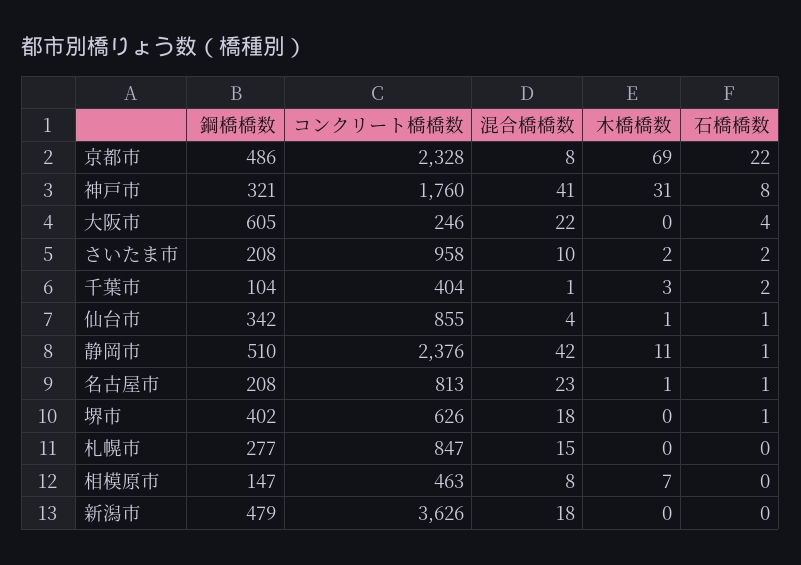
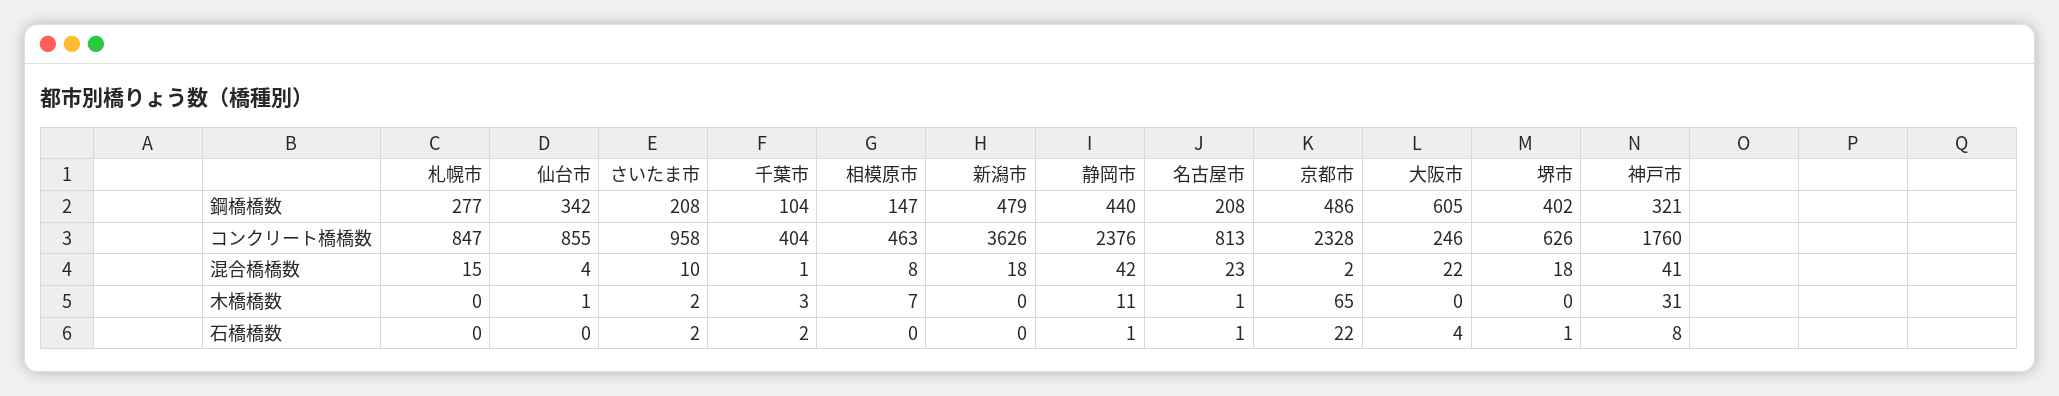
  {
    "鋼橋橋数": {
      "京都市": 486,
      "神戸市": 321,
      "大阪市": 605,
      "さいたま市": 208,
      "千葉市": 104,
      "仙台市": 342,
-     "静岡市": 510,
+     "静岡市": 440,
      "名古屋市": 208,
      "堺市": 402,
      "札幌市": 277,
      "相模原市": 147,
      "新潟市": 479
    },
    "コンクリート橋橋数": {
      "京都市": 2328,
      "神戸市": 1760,
      "大阪市": 246,
      "さいたま市": 958,
      "千葉市": 404,
      "仙台市": 855,
      "静岡市": 2376,
      "名古屋市": 813,
      "堺市": 626,
      "札幌市": 847,
      "相模原市": 463,
      "新潟市": 3626
    },
    "混合橋橋数": {
-     "京都市": 8,
+     "京都市": 2,
      "神戸市": 41,
      "大阪市": 22,
      "さいたま市": 10,
      "千葉市": 1,
      "仙台市": 4,
      "静岡市": 42,
      "名古屋市": 23,
      "堺市": 18,
      "札幌市": 15,
      "相模原市": 8,
      "新潟市": 18
    },
    "木橋橋数": {
-     "京都市": 69,
+     "京都市": 65,
      "神戸市": 31,
      "大阪市": 0,
      "さいたま市": 2,
      "千葉市": 3,
      "仙台市": 1,
      "静岡市": 11,
      "名古屋市": 1,
      "堺市": 0,
      "札幌市": 0,
      "相模原市": 7,
      "新潟市": 0
    },
    "石橋橋数": {
      "京都市": 22,
      "神戸市": 8,
      "大阪市": 4,
      "さいたま市": 2,
      "千葉市": 2,
-     "仙台市": 1,
+     "仙台市": 0,
      "静岡市": 1,
      "名古屋市": 1,
      "堺市": 1,
      "札幌市": 0,
      "相模原市": 0,
      "新潟市": 0
    }
  }

